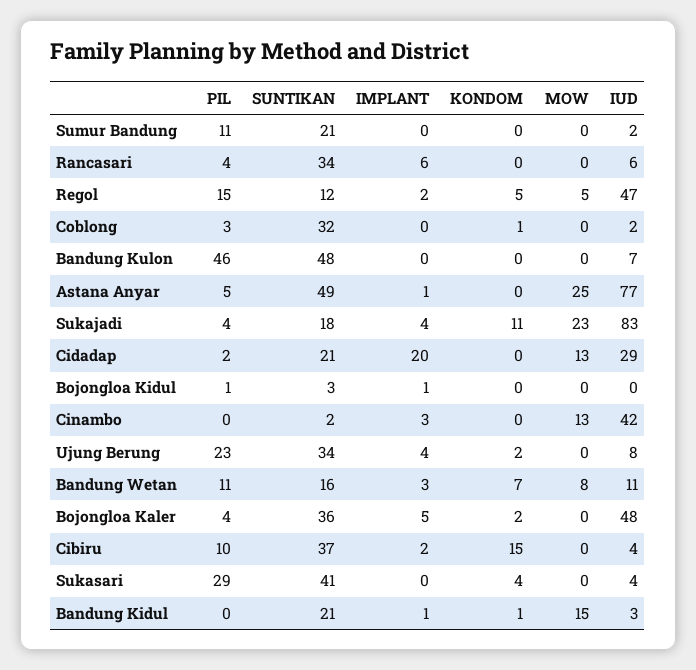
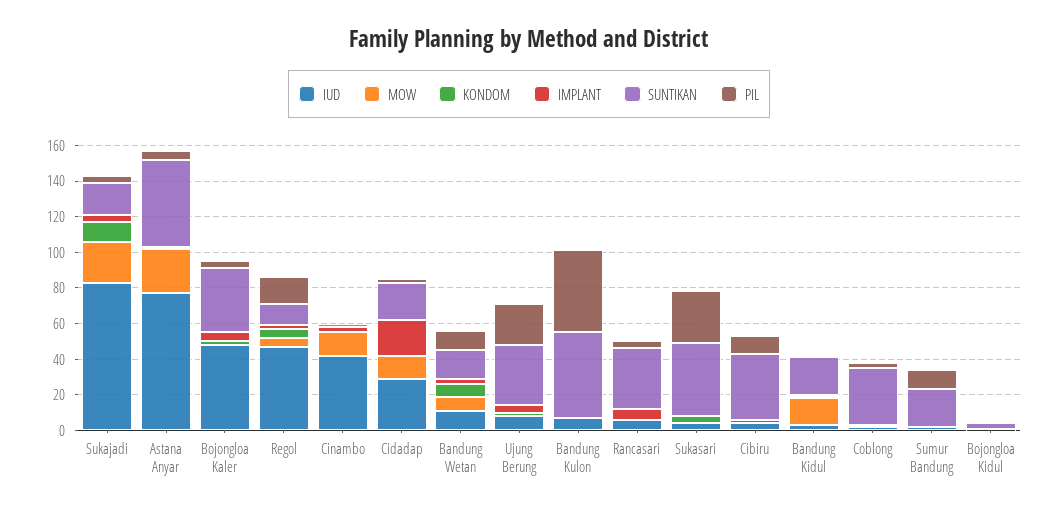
  {
    "PIL": {
      "Sumur Bandung": 11,
      "Rancasari": 4,
      "Regol": 15,
      "Coblong": 3,
      "Bandung Kulon": 46,
      "Astana Anyar": 5,
      "Sukajadi": 4,
      "Cidadap": 2,
      "Bojongloa Kidul": 1,
      "Cinambo": 0,
      "Ujung Berung": 23,
      "Bandung Wetan": 11,
      "Bojongloa Kaler": 4,
      "Cibiru": 10,
      "Sukasari": 29,
      "Bandung Kidul": 0
    },
    "SUNTIKAN": {
      "Sumur Bandung": 21,
      "Rancasari": 34,
      "Regol": 12,
      "Coblong": 32,
      "Bandung Kulon": 48,
      "Astana Anyar": 49,
      "Sukajadi": 18,
      "Cidadap": 21,
      "Bojongloa Kidul": 3,
      "Cinambo": 2,
      "Ujung Berung": 34,
      "Bandung Wetan": 16,
      "Bojongloa Kaler": 36,
      "Cibiru": 37,
      "Sukasari": 41,
      "Bandung Kidul": 21
    },
    "IMPLANT": {
      "Sumur Bandung": 0,
      "Rancasari": 6,
      "Regol": 2,
      "Coblong": 0,
      "Bandung Kulon": 0,
      "Astana Anyar": 1,
      "Sukajadi": 4,
      "Cidadap": 20,
      "Bojongloa Kidul": 1,
      "Cinambo": 3,
      "Ujung Berung": 4,
      "Bandung Wetan": 3,
      "Bojongloa Kaler": 5,
      "Cibiru": 2,
      "Sukasari": 0,
      "Bandung Kidul": 1
    },
    "KONDOM": {
      "Sumur Bandung": 0,
      "Rancasari": 0,
      "Regol": 5,
      "Coblong": 1,
      "Bandung Kulon": 0,
      "Astana Anyar": 0,
      "Sukajadi": 11,
      "Cidadap": 0,
      "Bojongloa Kidul": 0,
      "Cinambo": 0,
      "Ujung Berung": 2,
      "Bandung Wetan": 7,
      "Bojongloa Kaler": 2,
-     "Cibiru": 15,
+     "Cibiru": 0,
      "Sukasari": 4,
      "Bandung Kidul": 1
    },
    "MOW": {
      "Sumur Bandung": 0,
      "Rancasari": 0,
      "Regol": 5,
      "Coblong": 0,
      "Bandung Kulon": 0,
      "Astana Anyar": 25,
      "Sukajadi": 23,
      "Cidadap": 13,
      "Bojongloa Kidul": 0,
      "Cinambo": 13,
      "Ujung Berung": 0,
      "Bandung Wetan": 8,
      "Bojongloa Kaler": 0,
      "Cibiru": 0,
      "Sukasari": 0,
      "Bandung Kidul": 15
    },
    "IUD": {
      "Sumur Bandung": 2,
      "Rancasari": 6,
      "Regol": 47,
      "Coblong": 2,
      "Bandung Kulon": 7,
      "Astana Anyar": 77,
      "Sukajadi": 83,
      "Cidadap": 29,
      "Bojongloa Kidul": 0,
      "Cinambo": 42,
      "Ujung Berung": 8,
      "Bandung Wetan": 11,
      "Bojongloa Kaler": 48,
      "Cibiru": 4,
      "Sukasari": 4,
      "Bandung Kidul": 3
    }
  }

